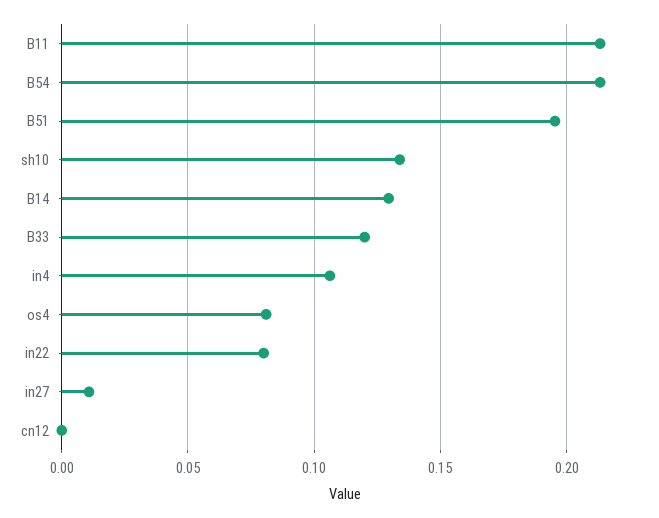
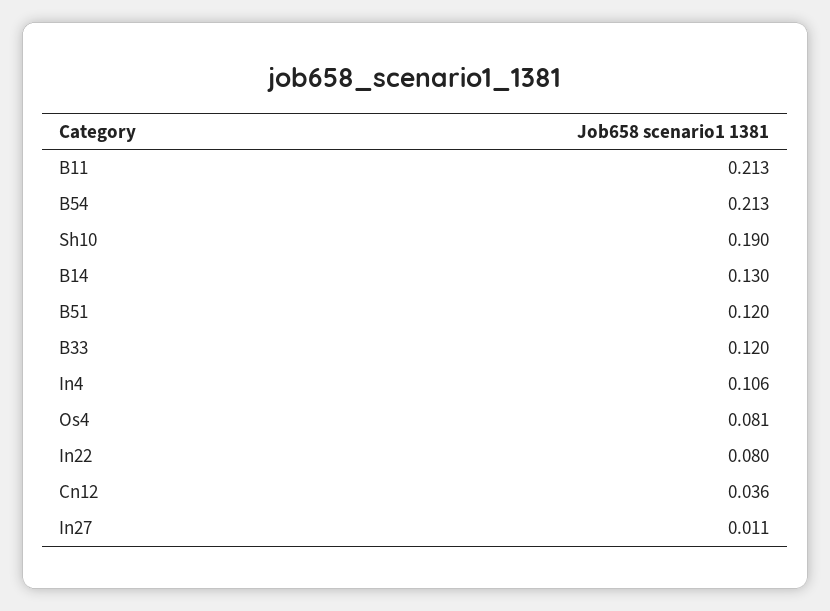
  {
    "B11": 0.213,
    "B54": 0.213,
-   "B51": 0.195,
+   "B51": 0.12,
-   "sh10": 0.135,
+   "sh10": 0.19,
    "B14": 0.13,
    "B33": 0.12,
    "in4": 0.106,
    "os4": 0.081,
    "in22": 0.08,
    "in27": 0.011,
-   "cn12": 0
+   "cn12": 0.036
  }

